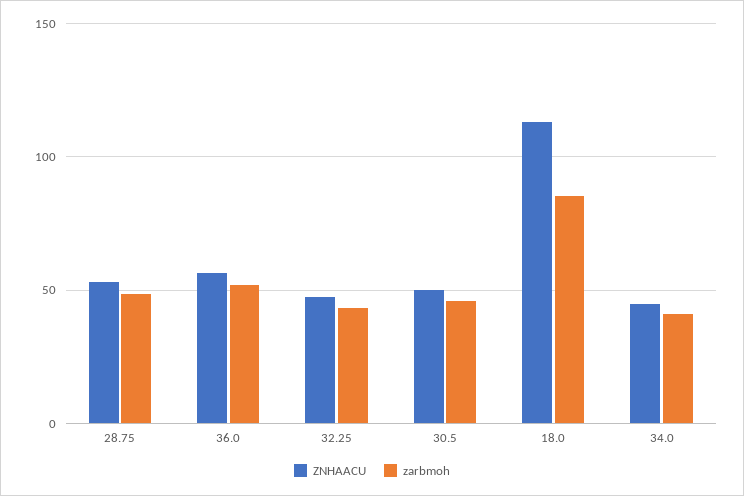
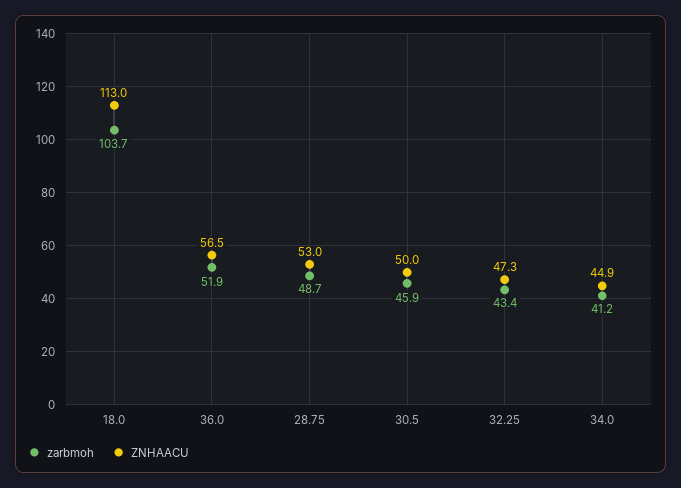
  {
    "ZNHAACU": {
      "28.75": 53,
      "36.0": 56.5,
      "32.25": 47.3,
      "30.5": 50,
      "18.0": 113,
      "34.0": 44.9
    },
    "zarbmoh": {
      "28.75": 48.7,
      "36.0": 51.9,
      "32.25": 43.4,
      "30.5": 45.9,
-     "18.0": 85,
+     "18.0": 103.7,
      "34.0": 41.2
    }
  }

